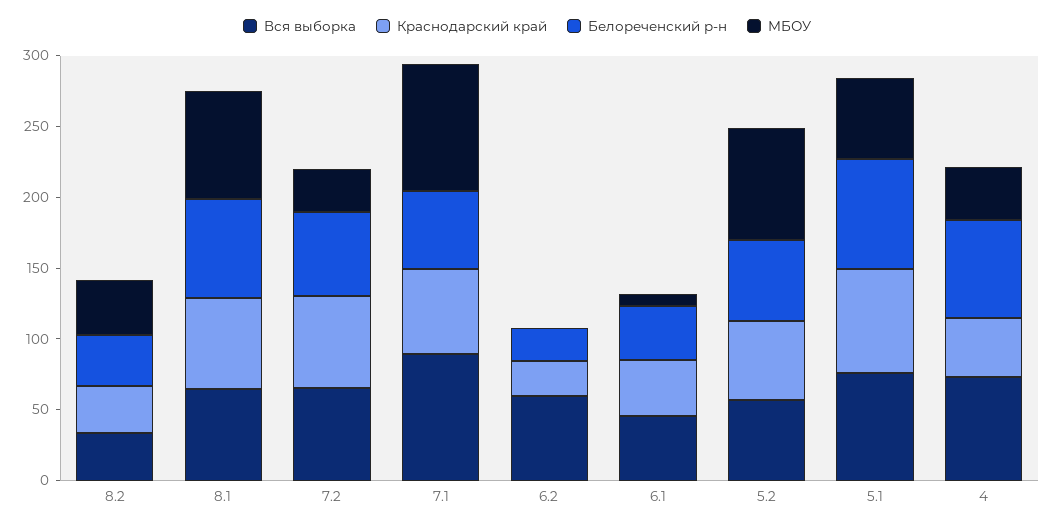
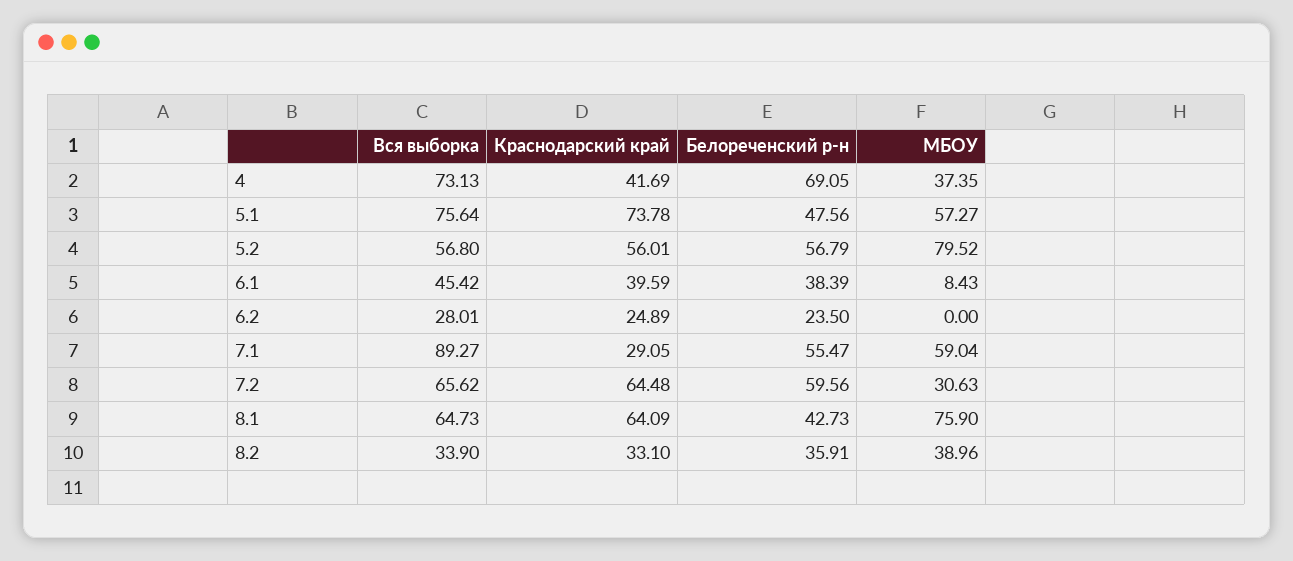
  {
    "Вся выборка": {
      "8.2": 33.9,
      "8.1": 64.73,
      "7.2": 65.62,
      "7.1": 89.27,
-     "6.2": 60,
+     "6.2": 28.01,
      "6.1": 45.42,
      "5.2": 56.8,
      "5.1": 75.64,
      "4": 73.13
    },
    "Краснодарский край": {
      "8.2": 33.1,
      "8.1": 64.09,
      "7.2": 64.48,
-     "7.1": 60,
+     "7.1": 29.05,
      "6.2": 24.89,
      "6.1": 39.59,
      "5.2": 56.01,
      "5.1": 73.78,
      "4": 41.69
    },
    "Белореченский р-н": {
      "8.2": 35.91,
-     "8.1": 70,
+     "8.1": 42.73,
      "7.2": 59.56,
      "7.1": 55.47,
      "6.2": 23.5,
      "6.1": 38.39,
      "5.2": 56.79,
-     "5.1": 80,
+     "5.1": 47.56,
      "4": 69.05
    },
    "МБОУ": {
      "8.2": 38.96,
      "8.1": 75.9,
      "7.2": 30.63,
-     "7.1": 90,
+     "7.1": 59.04,
      "6.2": 0,
      "6.1": 8.43,
      "5.2": 79.52,
      "5.1": 57.27,
      "4": 37.35
    }
  }

